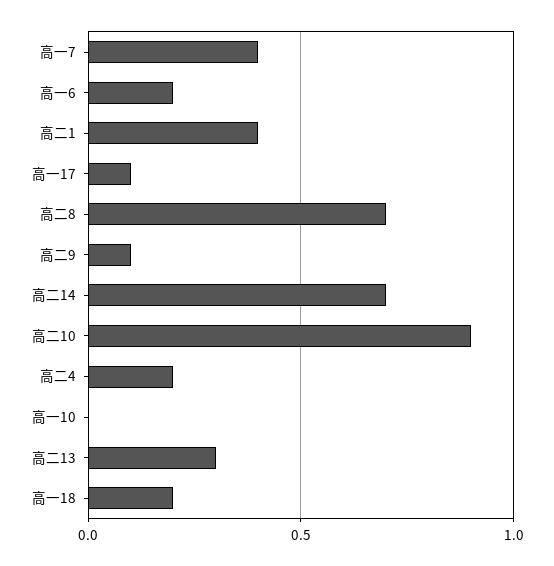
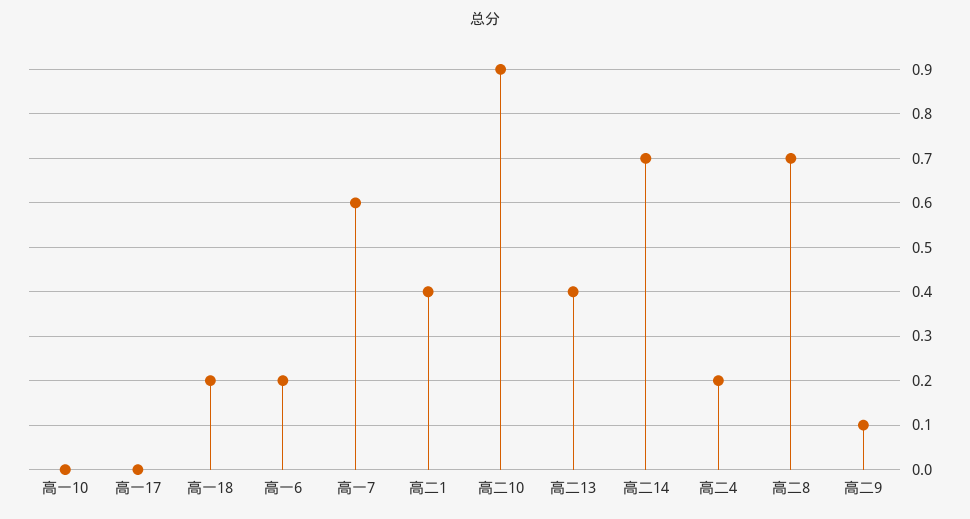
  {
-   "高一7": 0.4,
+   "高一7": 0.6,
    "高一6": 0.2,
    "高二1": 0.4,
-   "高一17": 0.1,
+   "高一17": 0,
    "高二8": 0.7,
    "高二9": 0.1,
    "高二14": 0.7,
    "高二10": 0.9,
    "高二4": 0.2,
    "高一10": 0,
-   "高二13": 0.3,
+   "高二13": 0.4,
    "高一18": 0.2
  }

